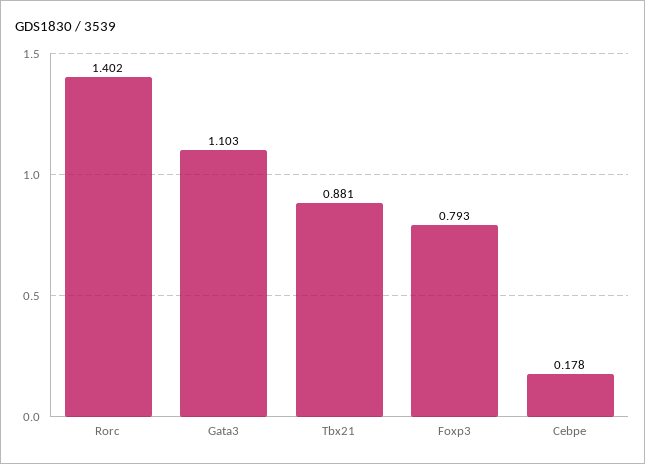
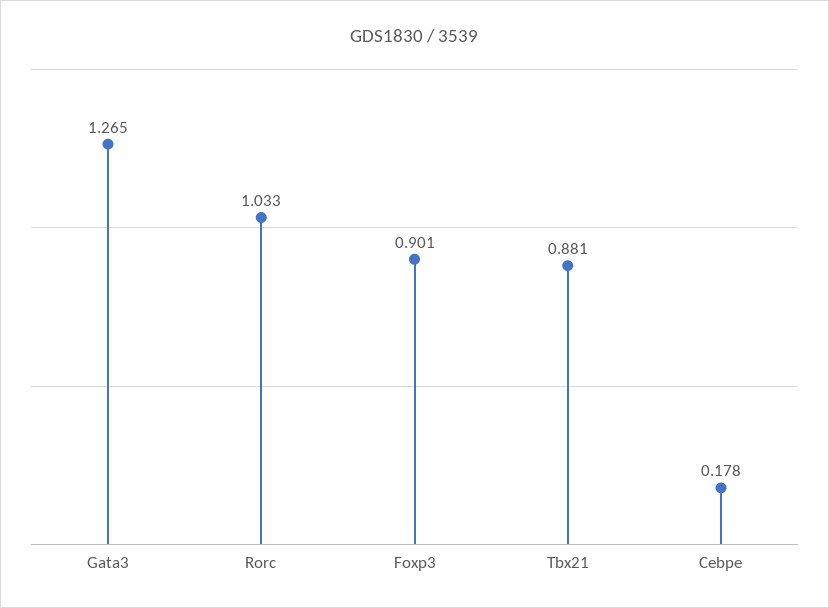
  {
-   "Rorc": 1.402,
+   "Rorc": 1.033,
-   "Gata3": 1.103,
+   "Gata3": 1.265,
    "Tbx21": 0.881,
-   "Foxp3": 0.793,
+   "Foxp3": 0.901,
    "Cebpe": 0.178
  }

